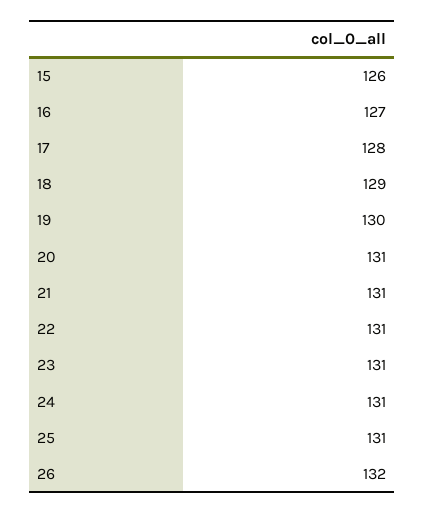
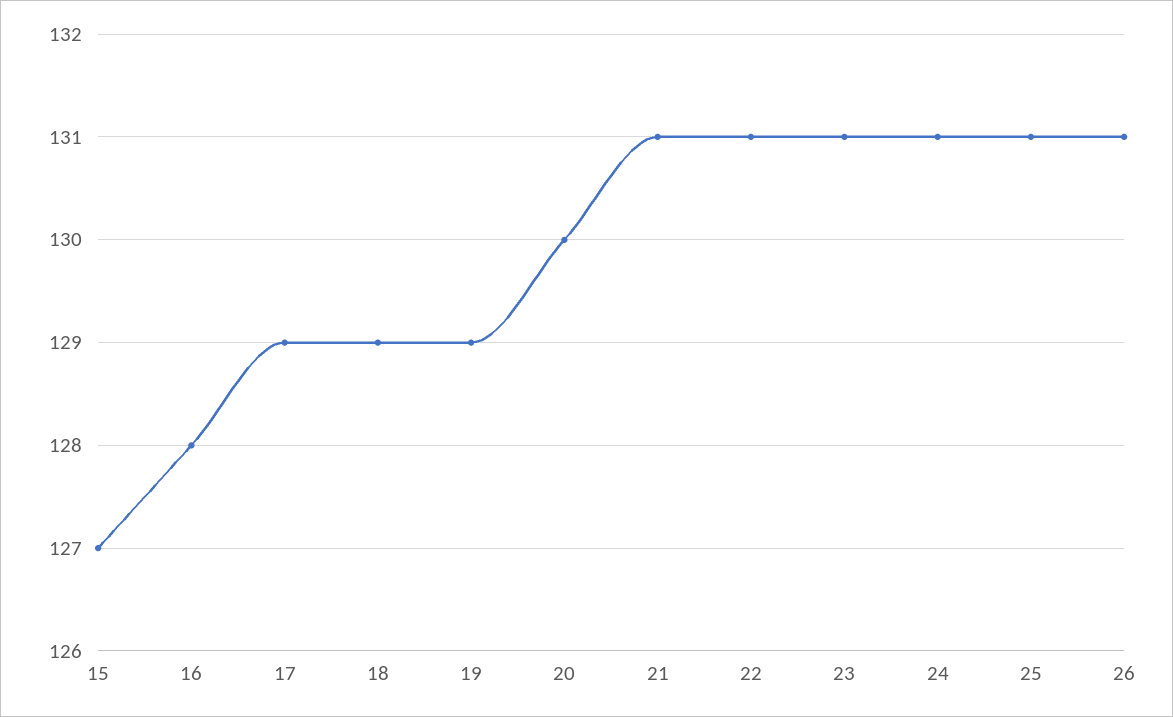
  {
-   "15": 126,
+   "15": 127,
-   "16": 127,
+   "16": 128,
-   "17": 128,
+   "17": 129,
    "18": 129,
-   "19": 130,
+   "19": 129,
-   "20": 131,
+   "20": 130,
    "21": 131,
    "22": 131,
    "23": 131,
    "24": 131,
    "25": 131,
-   "26": 132
+   "26": 131
  }

